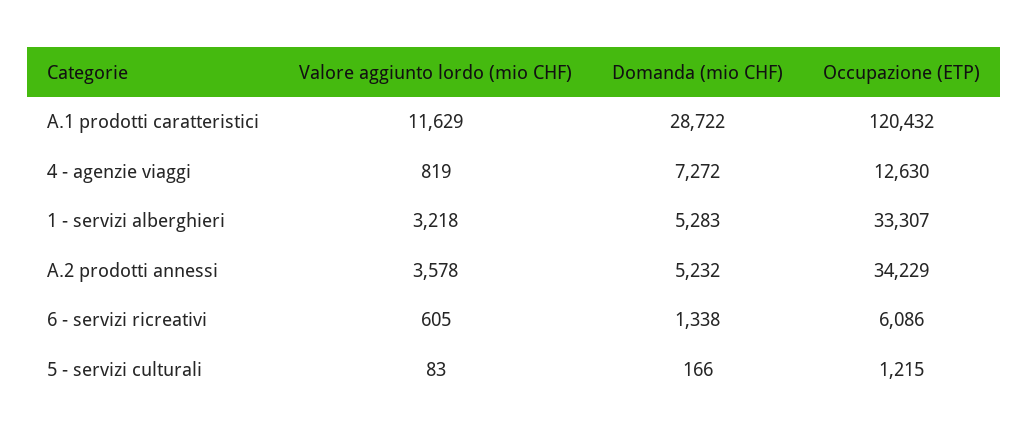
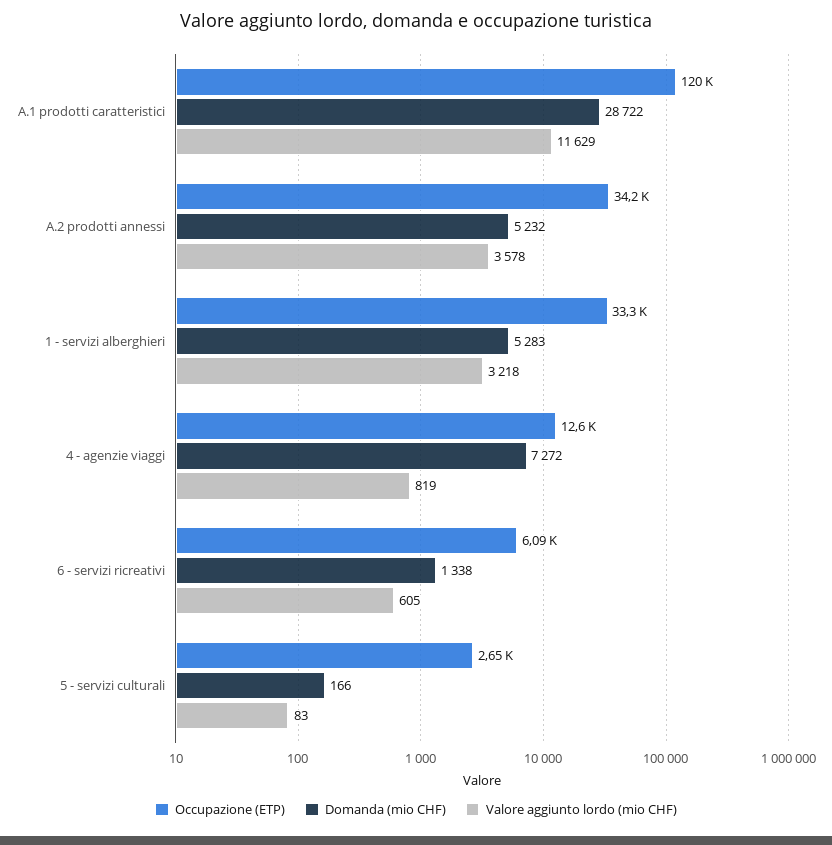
  {
    "Valore aggiunto lordo (mio CHF)": {
      "A.1 prodotti caratteristici": 11629,
      "4 - agenzie viaggi": 819,
      "1 - servizi alberghieri": 3218,
      "A.2 prodotti annessi": 3578,
      "6 - servizi ricreativi": 605,
      "5 - servizi culturali": 83
    },
    "Domanda (mio CHF)": {
      "A.1 prodotti caratteristici": 28722,
      "4 - agenzie viaggi": 7272,
      "1 - servizi alberghieri": 5283,
      "A.2 prodotti annessi": 5232,
      "6 - servizi ricreativi": 1338,
      "5 - servizi culturali": 166
    },
    "Occupazione (ETP)": {
      "A.1 prodotti caratteristici": 120432,
      "4 - agenzie viaggi": 12630,
      "1 - servizi alberghieri": 33307,
      "A.2 prodotti annessi": 34229,
      "6 - servizi ricreativi": 6086,
-     "5 - servizi culturali": 1215
+     "5 - servizi culturali": 2650
    }
  }

